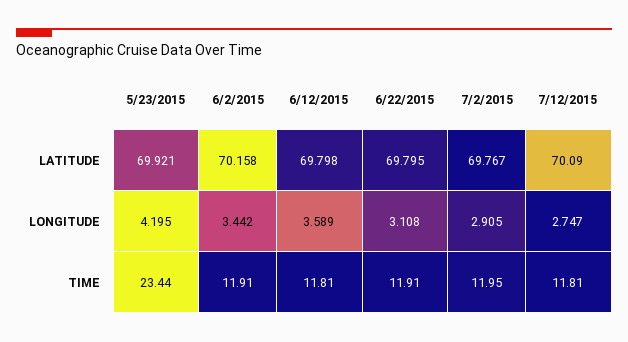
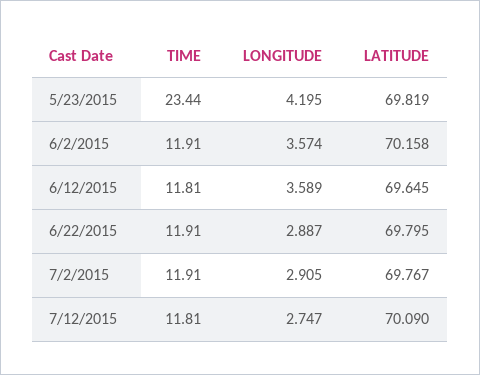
  {
    "5/23/2015": {
-     "LATITUDE": 69.921,
+     "LATITUDE": 69.819,
      "LONGITUDE": 4.195,
      "TIME": 23.44
    },
    "6/2/2015": {
      "LATITUDE": 70.158,
-     "LONGITUDE": 3.442,
+     "LONGITUDE": 3.574,
      "TIME": 11.91
    },
    "6/12/2015": {
-     "LATITUDE": 69.798,
+     "LATITUDE": 69.645,
      "LONGITUDE": 3.589,
      "TIME": 11.81
    },
    "6/22/2015": {
      "LATITUDE": 69.795,
-     "LONGITUDE": 3.108,
+     "LONGITUDE": 2.887,
      "TIME": 11.91
    },
    "7/2/2015": {
      "LATITUDE": 69.767,
      "LONGITUDE": 2.905,
-     "TIME": 11.95
+     "TIME": 11.91
    },
    "7/12/2015": {
      "LATITUDE": 70.09,
      "LONGITUDE": 2.747,
      "TIME": 11.81
    }
  }

